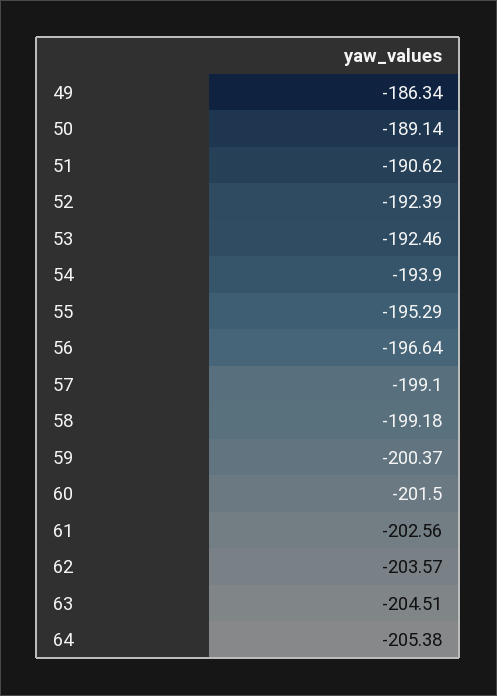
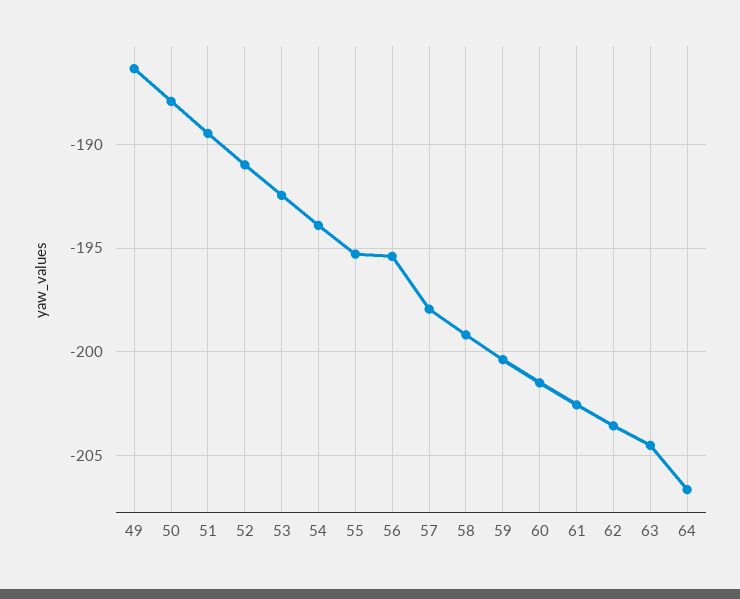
  {
    "49": -186.34,
-   "50": -189.14,
+   "50": -188,
-   "51": -190.62,
+   "51": -189.5,
-   "52": -192.39,
+   "52": -191,
    "53": -192.46,
    "54": -193.9,
    "55": -195.29,
-   "56": -196.64,
+   "56": -195.5,
-   "57": -199.1,
+   "57": -198,
    "58": -199.18,
    "59": -200.37,
    "60": -201.5,
    "61": -202.56,
    "62": -203.57,
    "63": -204.51,
-   "64": -205.38
+   "64": -206.5
  }

